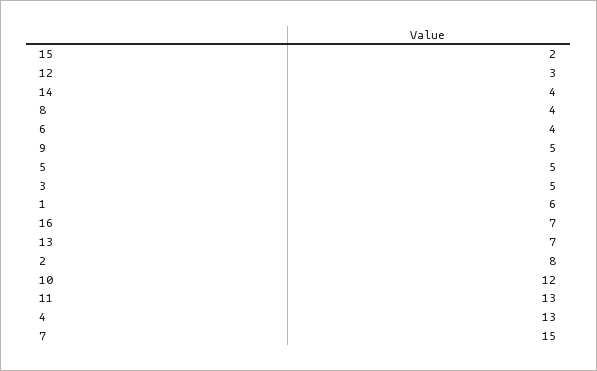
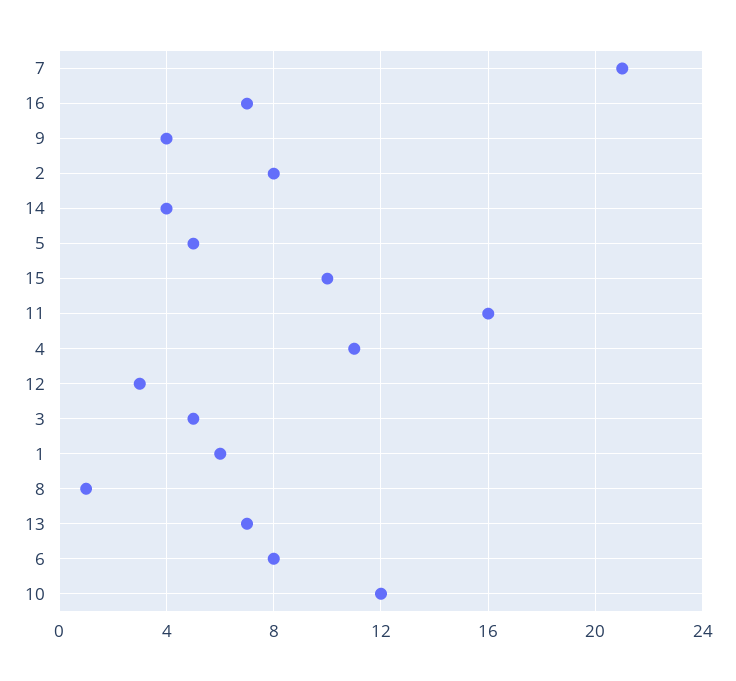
  {
-   "15": 2,
+   "15": 10,
    "12": 3,
    "14": 4,
-   "8": 4,
+   "8": 1,
-   "6": 4,
+   "6": 8,
-   "9": 5,
+   "9": 4,
    "5": 5,
    "3": 5,
    "1": 6,
    "16": 7,
    "13": 7,
    "2": 8,
    "10": 12,
-   "11": 13,
+   "11": 16,
-   "4": 13,
+   "4": 11,
-   "7": 15
+   "7": 21
  }

